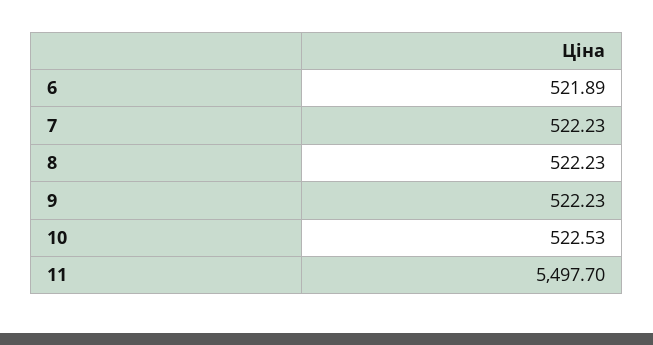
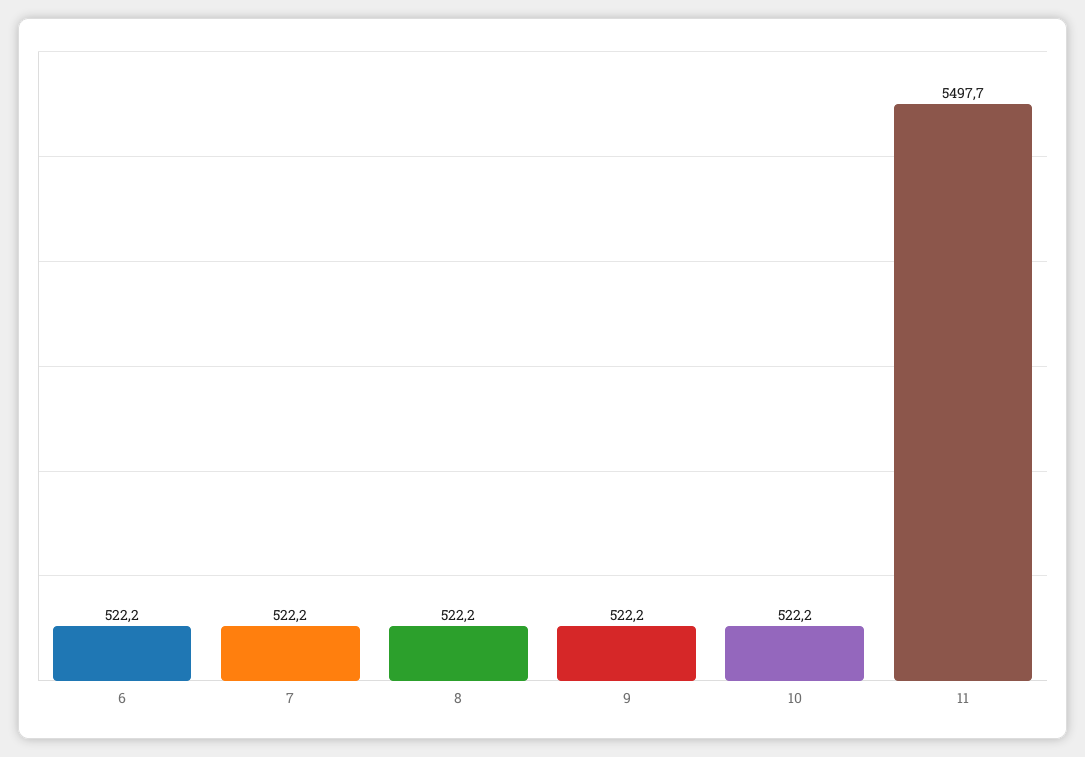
  {
-   "6": 521.89,
+   "6": 522.2,
    "7": 522.23,
    "8": 522.23,
    "9": 522.23,
-   "10": 522.53,
+   "10": 522.2,
    "11": 5497.7
  }

